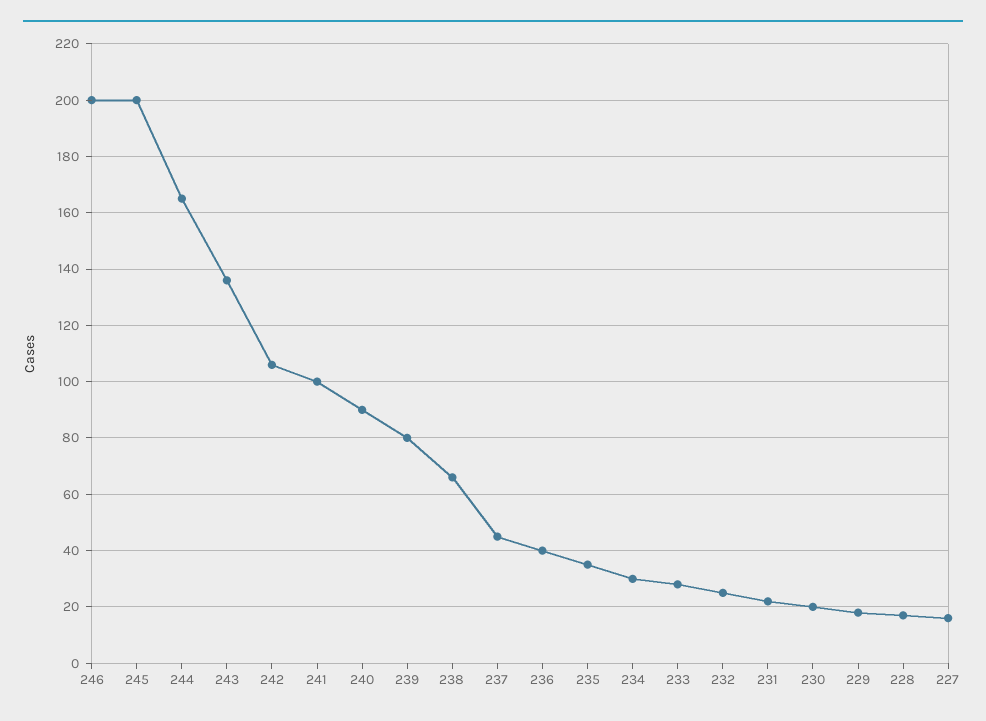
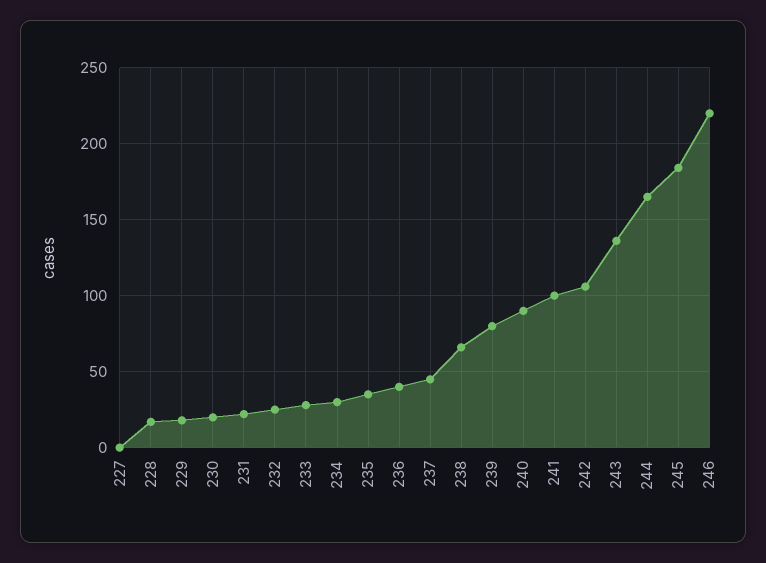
  {
-   "246": 200,
+   "246": 220,
-   "245": 200,
+   "245": 185,
    "244": 165,
    "243": 135,
    "242": 105,
    "241": 100,
    "240": 90,
    "239": 80,
    "238": 65,
    "237": 45,
    "236": 40,
    "235": 35,
    "234": 30,
    "233": 30,
    "232": 25,
    "231": 20,
    "230": 20,
    "229": 20,
    "228": 15,
-   "227": 15
+   "227": 0
  }

